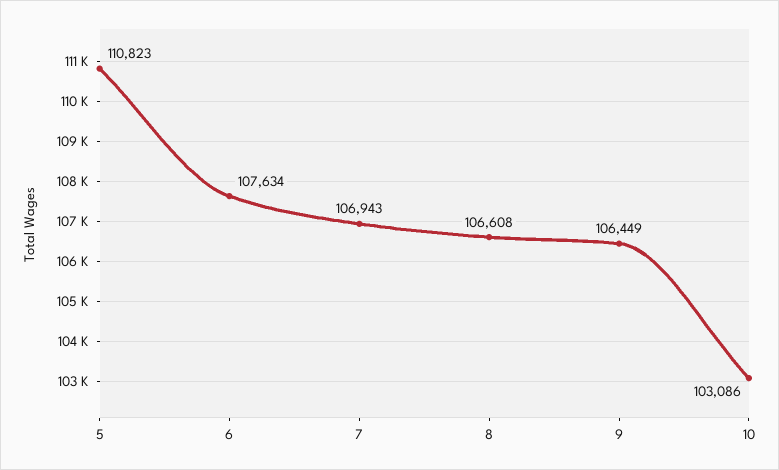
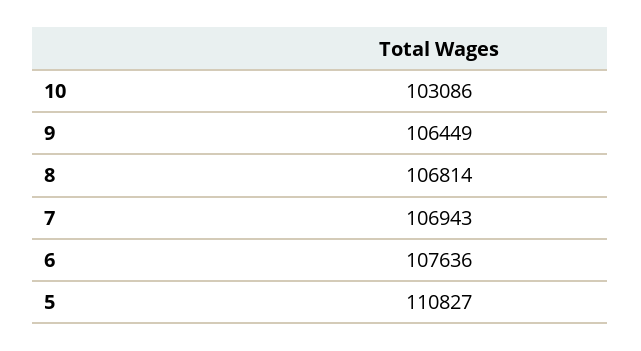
  {
-   "5": 110823,
+   "5": 110827,
-   "6": 107634,
+   "6": 107636,
    "7": 106943,
-   "8": 106608,
+   "8": 106814,
    "9": 106449,
    "10": 103086
  }

